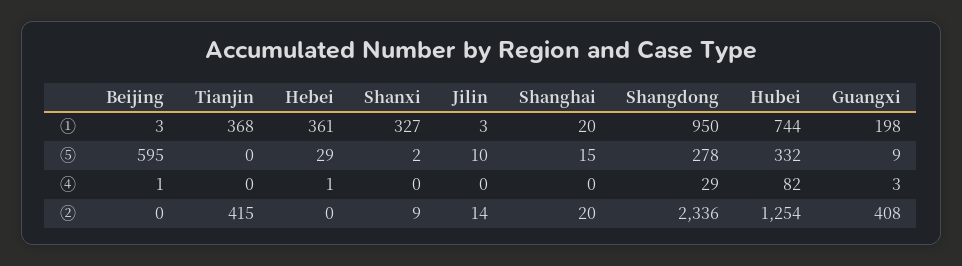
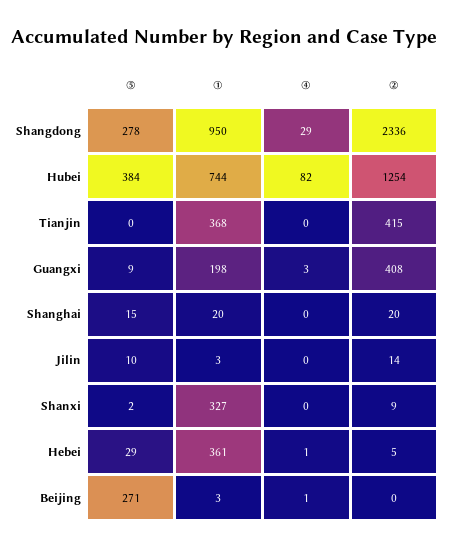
  {
    "Beijing": {
      "①": 3,
-     "⑤": 595,
+     "⑤": 271,
      "④": 1,
      "②": 0
    },
    "Tianjin": {
      "①": 368,
      "⑤": 0,
      "④": 0,
      "②": 415
    },
    "Hebei": {
      "①": 361,
      "⑤": 29,
      "④": 1,
-     "②": 0
+     "②": 5
    },
    "Shanxi": {
      "①": 327,
      "⑤": 2,
      "④": 0,
      "②": 9
    },
    "Jilin": {
      "①": 3,
      "⑤": 10,
      "④": 0,
      "②": 14
    },
    "Shanghai": {
      "①": 20,
      "⑤": 15,
      "④": 0,
      "②": 20
    },
    "Shangdong": {
      "①": 950,
      "⑤": 278,
      "④": 29,
      "②": 2336
    },
    "Hubei": {
      "①": 744,
-     "⑤": 332,
+     "⑤": 384,
      "④": 82,
      "②": 1254
    },
    "Guangxi": {
      "①": 198,
      "⑤": 9,
      "④": 3,
      "②": 408
    }
  }

